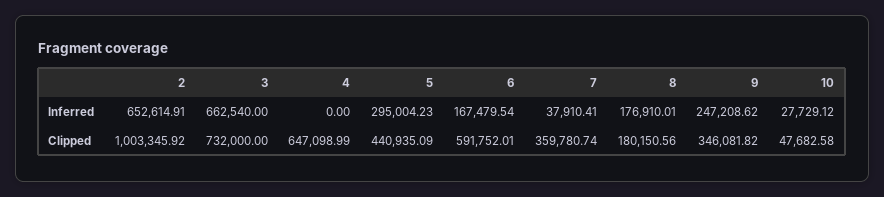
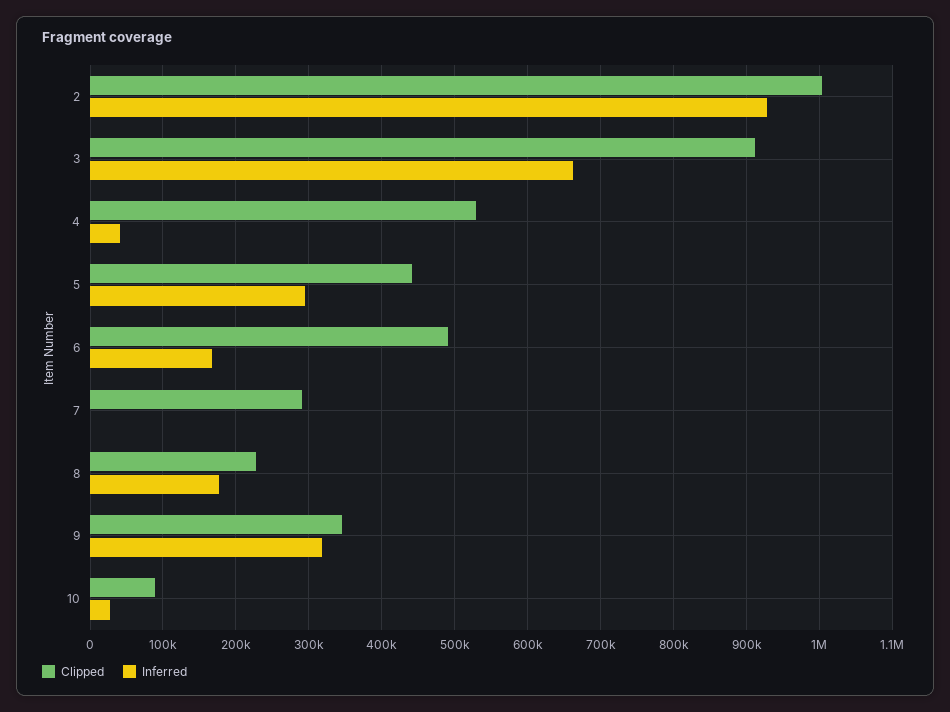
  {
    "Inferred": {
-     "2": 652614.91,
+     "2": 930000,
      "3": 662540,
-     "4": 0,
+     "4": 40000,
      "5": 295004.23,
      "6": 167479.54,
-     "7": 37910.41,
+     "7": 0,
      "8": 176910.01,
-     "9": 247208.62,
+     "9": 320000,
      "10": 27729.12
    },
    "Clipped": {
      "2": 1003345.92,
-     "3": 732000,
+     "3": 910000,
-     "4": 647098.99,
+     "4": 530000,
      "5": 440935.09,
-     "6": 591752.01,
+     "6": 490000,
-     "7": 359780.74,
+     "7": 290000,
-     "8": 180150.56,
+     "8": 230000,
      "9": 346081.82,
-     "10": 47682.58
+     "10": 90000
    }
  }

